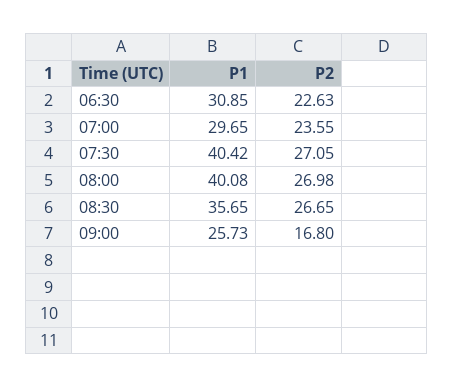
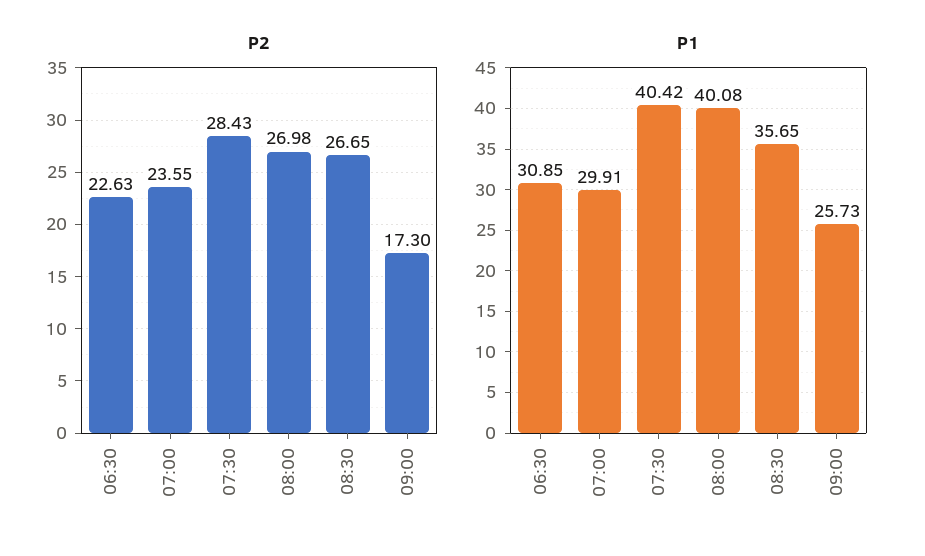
  {
    "P1": {
      "06:30": 30.85,
-     "07:00": 29.65,
+     "07:00": 29.91,
      "07:30": 40.42,
      "08:00": 40.08,
      "08:30": 35.65,
      "09:00": 25.73
    },
    "P2": {
      "06:30": 22.63,
      "07:00": 23.55,
-     "07:30": 27.05,
+     "07:30": 28.43,
      "08:00": 26.98,
      "08:30": 26.65,
-     "09:00": 16.8
+     "09:00": 17.3
    }
  }

